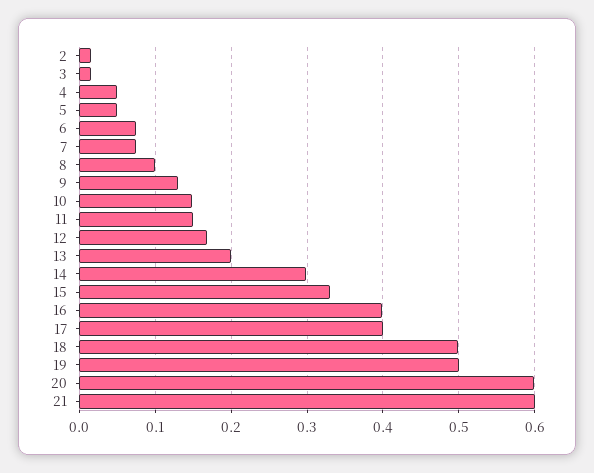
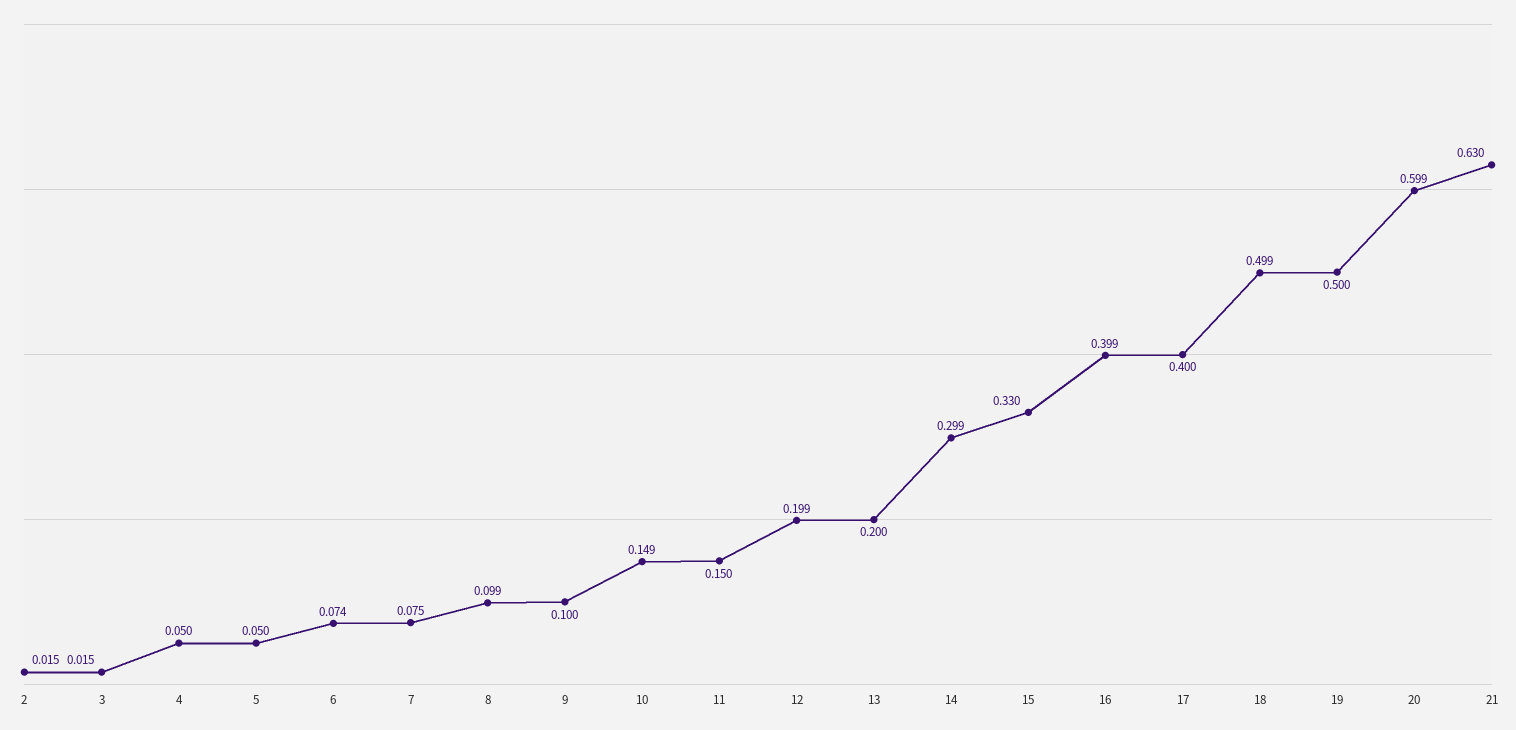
  {
    "2": 0.015,
    "3": 0.015,
    "4": 0.05,
    "5": 0.05,
    "6": 0.074,
    "7": 0.075,
    "8": 0.099,
-   "9": 0.13,
+   "9": 0.1,
    "10": 0.149,
    "11": 0.15,
-   "12": 0.17,
+   "12": 0.199,
    "13": 0.2,
    "14": 0.299,
    "15": 0.33,
    "16": 0.399,
    "17": 0.4,
    "18": 0.499,
    "19": 0.5,
    "20": 0.599,
-   "21": 0.6
+   "21": 0.63
  }

